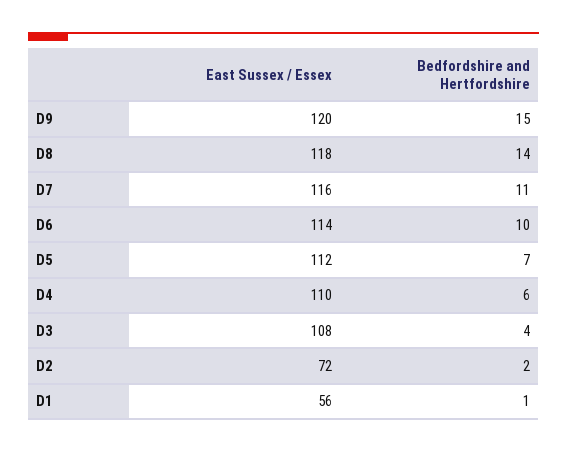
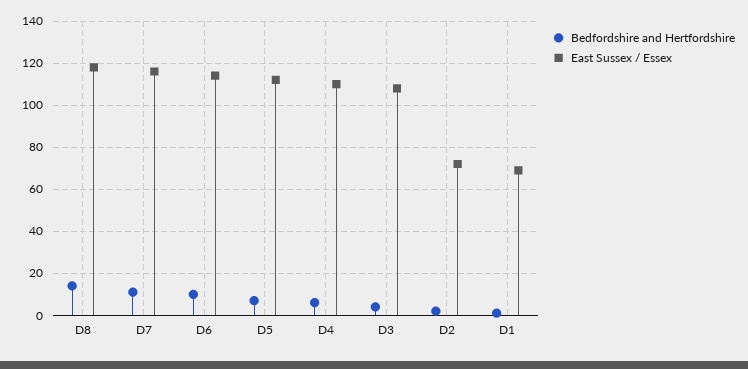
  {
    "East Sussex / Essex": {
-     "D9": 120,
      "D8": 118,
      "D7": 116,
      "D6": 114,
      "D5": 112,
      "D4": 110,
      "D3": 108,
      "D2": 72,
-     "D1": 56
+     "D1": 70
    },
    "Bedfordshire and Hertfordshire": {
-     "D9": 15,
      "D8": 14,
      "D7": 11,
      "D6": 10,
      "D5": 7,
      "D4": 6,
      "D3": 4,
      "D2": 2,
      "D1": 1
    }
  }

